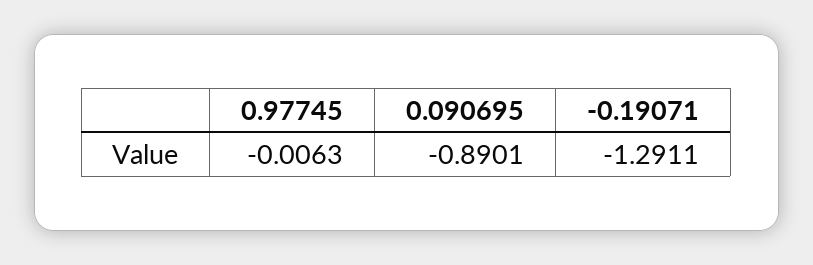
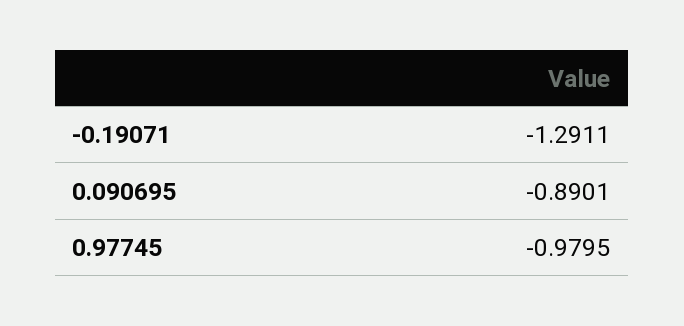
  {
-   "0.97745": -0.0063,
+   "0.97745": -0.9795,
    "0.090695": -0.8901,
    "-0.19071": -1.2911
  }

